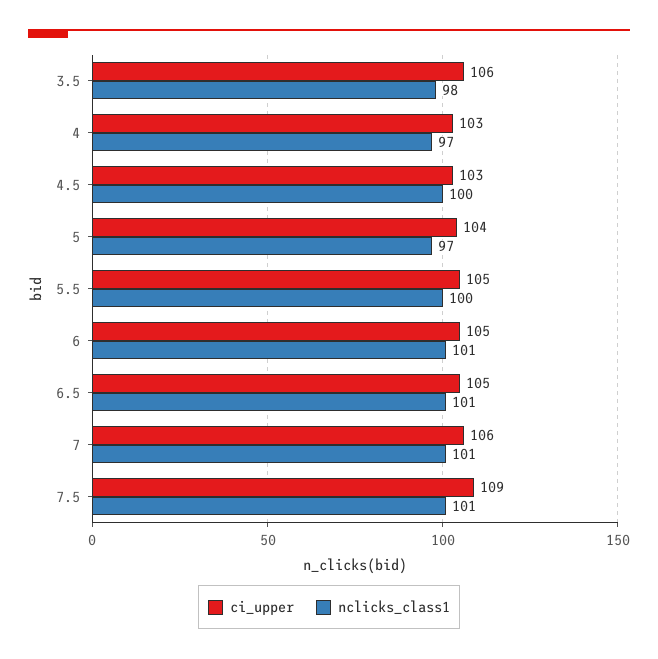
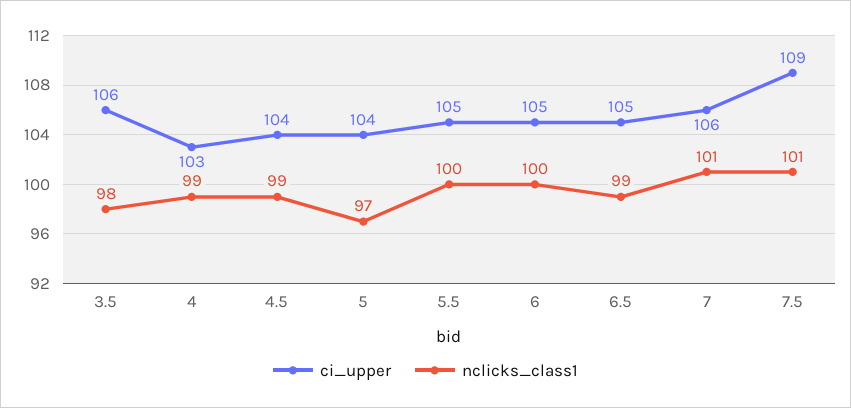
  {
    "ci_upper": {
      "3.5": 106,
      "4": 103,
-     "4.5": 103,
+     "4.5": 104,
      "5": 104,
      "5.5": 105,
      "6": 105,
      "6.5": 105,
      "7": 106,
      "7.5": 109
    },
    "nclicks_class1": {
      "3.5": 98,
-     "4": 97,
+     "4": 99,
-     "4.5": 100,
+     "4.5": 99,
      "5": 97,
      "5.5": 100,
-     "6": 101,
+     "6": 100,
-     "6.5": 101,
+     "6.5": 99,
      "7": 101,
      "7.5": 101
    }
  }

